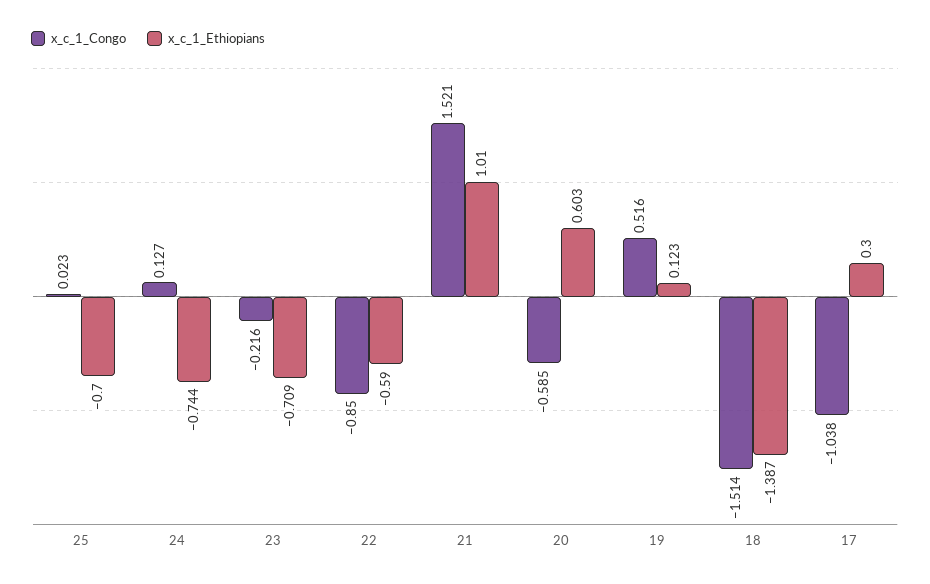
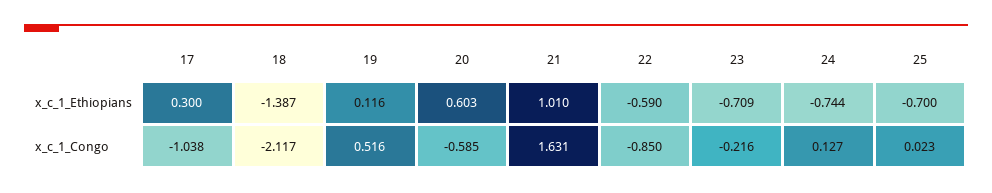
  {
    "x_c_1_Congo": {
      "25": 0.023,
      "24": 0.127,
      "23": -0.216,
      "22": -0.85,
-     "21": 1.521,
+     "21": 1.631,
      "20": -0.585,
      "19": 0.516,
-     "18": -1.514,
+     "18": -2.117,
      "17": -1.038
    },
    "x_c_1_Ethiopians": {
      "25": -0.7,
      "24": -0.744,
      "23": -0.709,
      "22": -0.59,
      "21": 1.01,
      "20": 0.603,
-     "19": 0.123,
+     "19": 0.116,
      "18": -1.387,
      "17": 0.3
    }
  }

